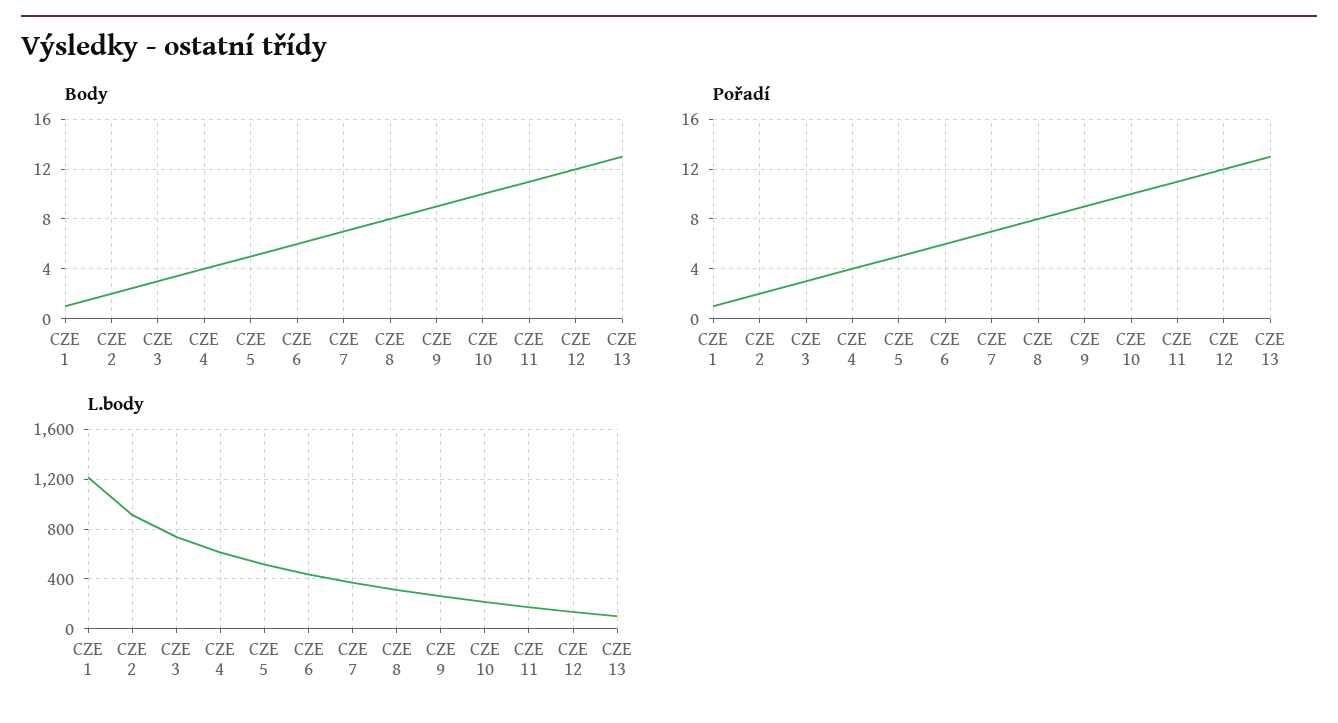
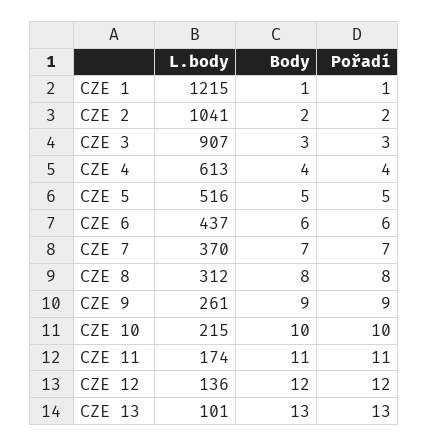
  {
    "Body": {
      "CZE 1": 1,
      "CZE 2": 2,
      "CZE 3": 3,
      "CZE 4": 4,
      "CZE 5": 5,
      "CZE 6": 6,
      "CZE 7": 7,
      "CZE 8": 8,
      "CZE 9": 9,
      "CZE 10": 10,
      "CZE 11": 11,
      "CZE 12": 12,
      "CZE 13": 13
    },
    "Pořadí": {
      "CZE 1": 1,
      "CZE 2": 2,
      "CZE 3": 3,
      "CZE 4": 4,
      "CZE 5": 5,
      "CZE 6": 6,
      "CZE 7": 7,
      "CZE 8": 8,
      "CZE 9": 9,
      "CZE 10": 10,
      "CZE 11": 11,
      "CZE 12": 12,
      "CZE 13": 13
    },
    "L.body": {
      "CZE 1": 1215,
-     "CZE 2": 900,
+     "CZE 2": 1041,
-     "CZE 3": 750,
+     "CZE 3": 907,
      "CZE 4": 613,
      "CZE 5": 516,
      "CZE 6": 437,
      "CZE 7": 370,
      "CZE 8": 312,
      "CZE 9": 261,
      "CZE 10": 215,
      "CZE 11": 174,
      "CZE 12": 136,
      "CZE 13": 101
    }
  }

